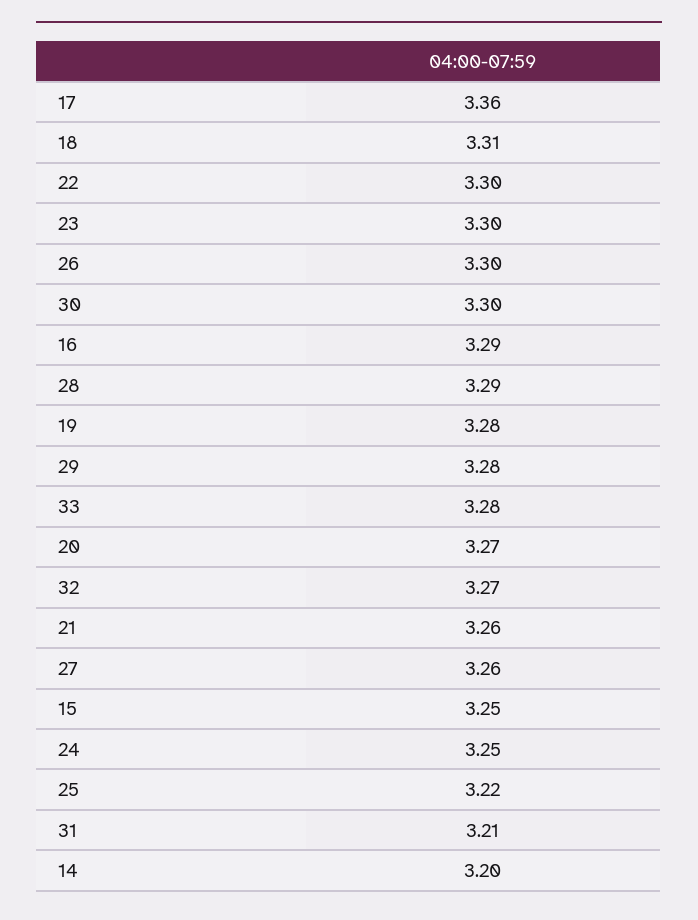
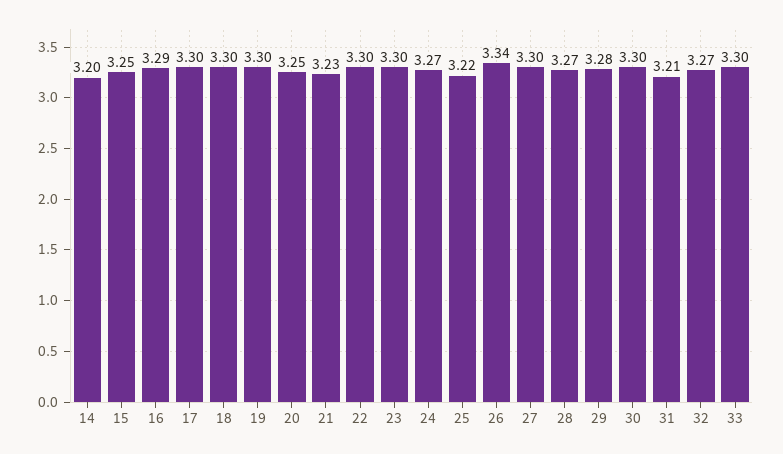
  {
-   "17": 3.36,
+   "17": 3.3,
-   "18": 3.31,
+   "18": 3.3,
    "22": 3.3,
    "23": 3.3,
-   "26": 3.3,
+   "26": 3.34,
    "30": 3.3,
    "16": 3.29,
-   "28": 3.29,
+   "28": 3.27,
-   "19": 3.28,
+   "19": 3.3,
    "29": 3.28,
-   "33": 3.28,
+   "33": 3.3,
-   "20": 3.27,
+   "20": 3.25,
    "32": 3.27,
-   "21": 3.26,
+   "21": 3.23,
-   "27": 3.26,
+   "27": 3.3,
    "15": 3.25,
-   "24": 3.25,
+   "24": 3.27,
    "25": 3.22,
    "31": 3.21,
    "14": 3.2
  }

